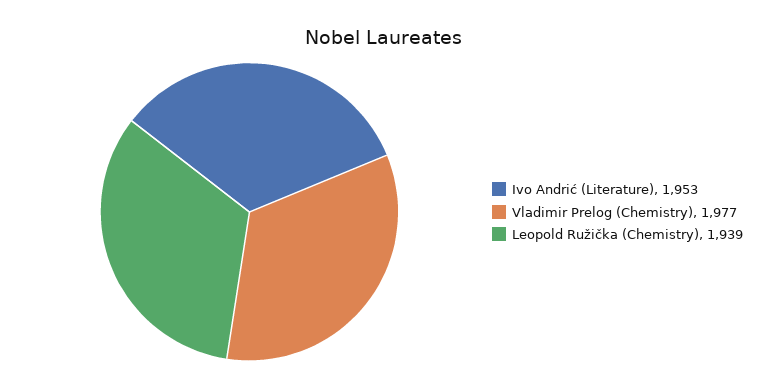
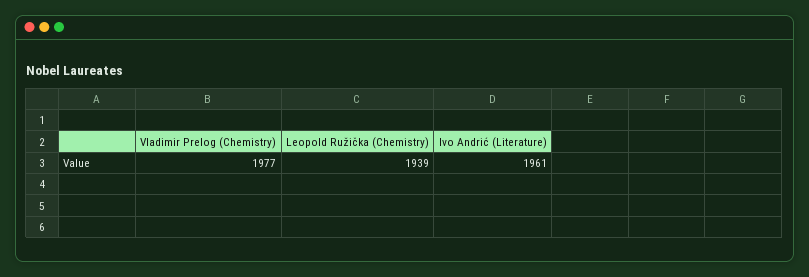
  {
-   "Ivo Andrić (Literature)": 1953,
+   "Ivo Andrić (Literature)": 1961,
    "Vladimir Prelog (Chemistry)": 1977,
    "Leopold Ružička (Chemistry)": 1939
  }

